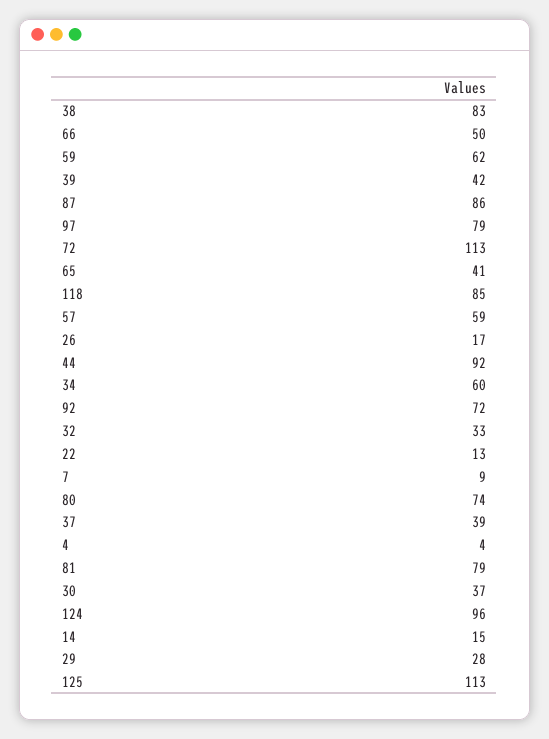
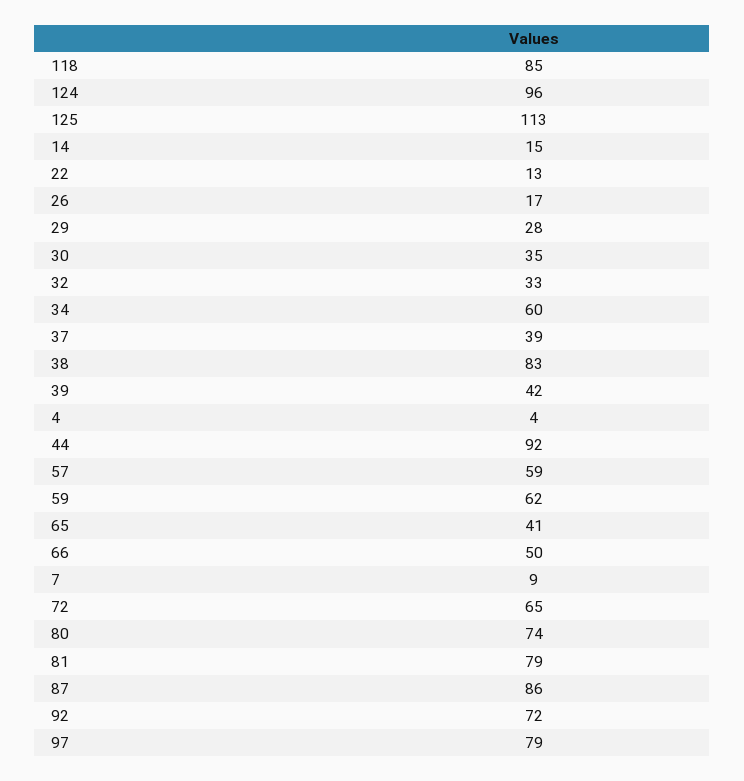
  {
    "38": 83,
    "66": 50,
    "59": 62,
    "39": 42,
    "87": 86,
    "97": 79,
-   "72": 113,
+   "72": 65,
    "65": 41,
    "118": 85,
    "57": 59,
    "26": 17,
    "44": 92,
    "34": 60,
    "92": 72,
    "32": 33,
    "22": 13,
    "7": 9,
    "80": 74,
    "37": 39,
    "4": 4,
    "81": 79,
-   "30": 37,
+   "30": 35,
    "124": 96,
    "14": 15,
    "29": 28,
    "125": 113
  }

